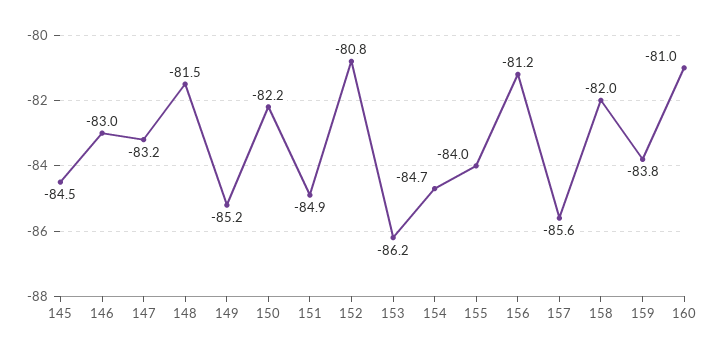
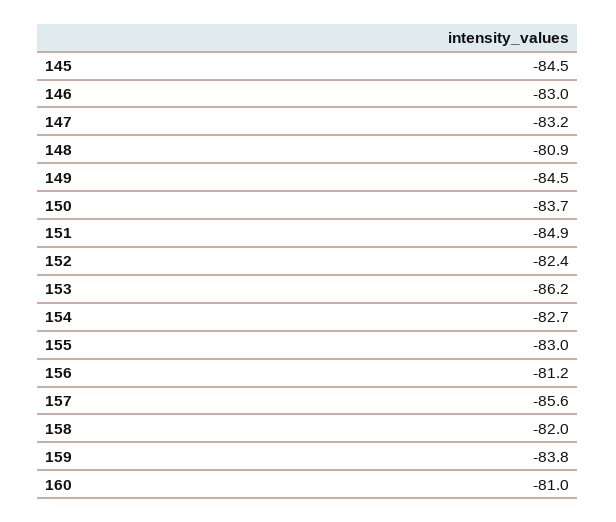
  {
    "145": -84.5,
    "146": -83,
    "147": -83.2,
-   "148": -81.5,
+   "148": -80.9,
-   "149": -85.2,
+   "149": -84.5,
-   "150": -82.2,
+   "150": -83.7,
    "151": -84.9,
-   "152": -80.8,
+   "152": -82.4,
    "153": -86.2,
-   "154": -84.7,
+   "154": -82.7,
-   "155": -84,
+   "155": -83,
    "156": -81.2,
    "157": -85.6,
    "158": -82,
    "159": -83.8,
    "160": -81
  }

